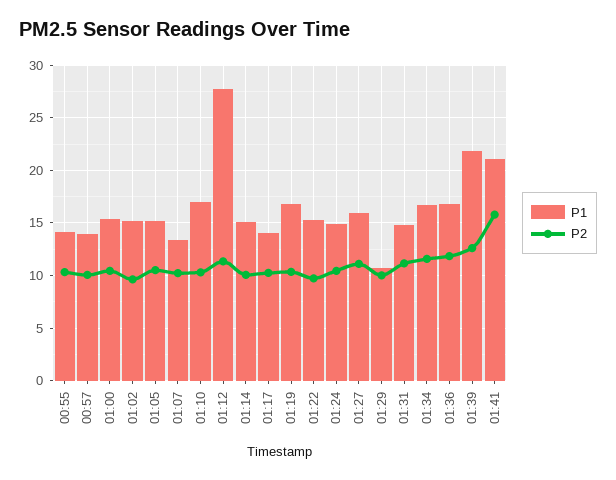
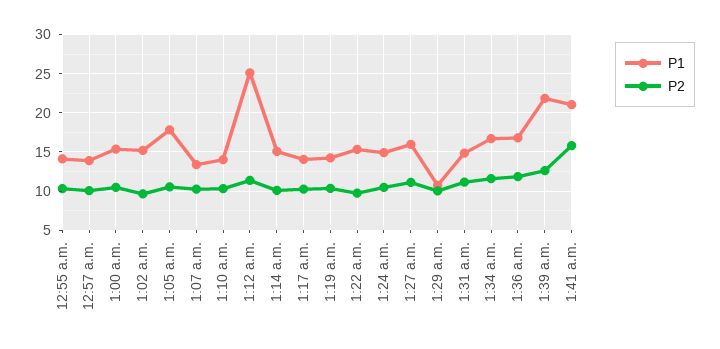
  {
    "P1": {
      "00:55": 14,
      "00:57": 14,
      "01:00": 15,
      "01:02": 15,
-     "01:05": 15,
+     "01:05": 18,
      "01:07": 13,
-     "01:10": 17,
+     "01:10": 14,
-     "01:12": 28,
+     "01:12": 25,
      "01:14": 15,
      "01:17": 14,
-     "01:19": 17,
+     "01:19": 14,
      "01:22": 15,
      "01:24": 15,
      "01:27": 16,
      "01:29": 11,
      "01:31": 15,
      "01:34": 17,
      "01:36": 17,
      "01:39": 22,
      "01:41": 21
    },
    "P2": {
      "00:55": 10,
      "00:57": 10,
      "01:00": 10,
      "01:02": 10,
      "01:05": 11,
      "01:07": 10,
      "01:10": 10,
      "01:12": 11,
      "01:14": 10,
      "01:17": 10,
      "01:19": 10,
      "01:22": 10,
      "01:24": 10,
      "01:27": 11,
      "01:29": 10,
      "01:31": 11,
      "01:34": 12,
      "01:36": 12,
      "01:39": 13,
      "01:41": 16
    }
  }

